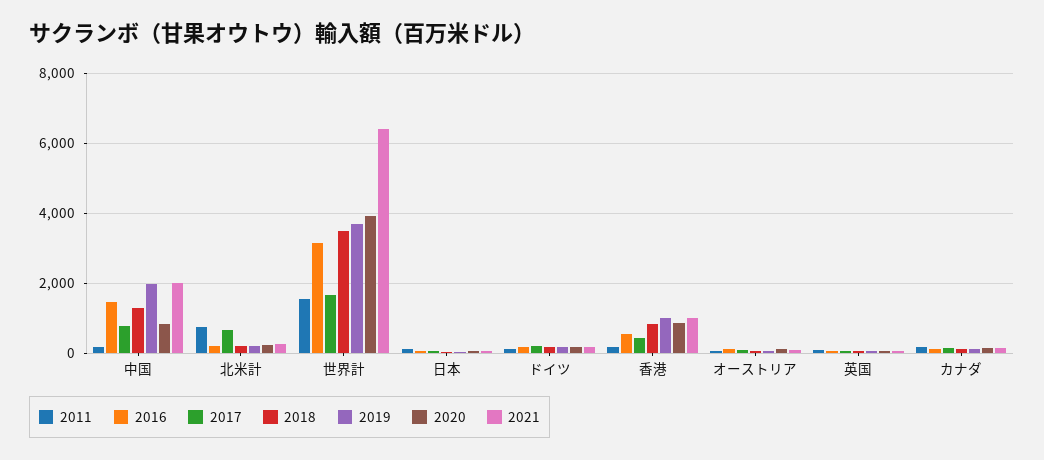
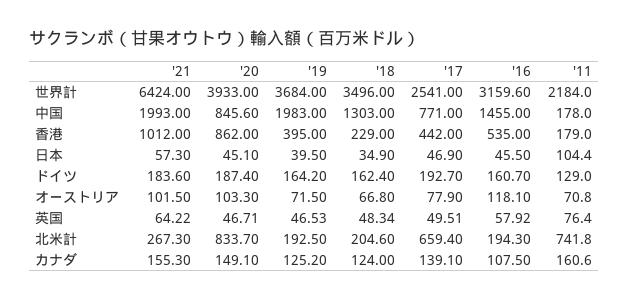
  {
    "2011": {
      "中国": 178,
      "北米計": 741.8,
-     "世界計": 1600,
+     "世界計": 2184,
      "日本": 104.4,
      "ドイツ": 129,
      "香港": 179,
      "オーストリア": 70.8,
      "英国": 76.4,
      "カナダ": 160.6
    },
    "2016": {
      "中国": 1455,
      "北米計": 194.3,
      "世界計": 3159.6,
      "日本": 45.5,
      "ドイツ": 160.7,
      "香港": 535,
      "オーストリア": 118.1,
      "英国": 57.92,
      "カナダ": 107.5
    },
    "2017": {
      "中国": 771,
      "北米計": 659.4,
-     "世界計": 1600,
+     "世界計": 2541,
      "日本": 46.9,
      "ドイツ": 192.7,
      "香港": 442,
      "オーストリア": 77.9,
      "英国": 49.51,
      "カナダ": 139.1
    },
    "2018": {
      "中国": 1303,
      "北米計": 204.6,
      "世界計": 3496,
      "日本": 34.9,
      "ドイツ": 162.4,
-     "香港": 800,
+     "香港": 229,
      "オーストリア": 66.8,
      "英国": 48.34,
      "カナダ": 124
    },
    "2019": {
      "中国": 1983,
      "北米計": 192.5,
      "世界計": 3684,
      "日本": 39.5,
      "ドイツ": 164.2,
-     "香港": 1000,
+     "香港": 395,
      "オーストリア": 71.5,
      "英国": 46.53,
      "カナダ": 125.2
    },
    "2020": {
      "中国": 845.6,
-     "北米計": 200,
+     "北米計": 833.7,
      "世界計": 3933,
      "日本": 45.1,
      "ドイツ": 187.4,
      "香港": 862,
      "オーストリア": 103.3,
      "英国": 46.71,
      "カナダ": 149.1
    },
    "2021": {
      "中国": 1993,
      "北米計": 267.3,
      "世界計": 6424,
      "日本": 57.3,
      "ドイツ": 183.6,
      "香港": 1012,
      "オーストリア": 101.5,
      "英国": 64.22,
      "カナダ": 155.3
    }
  }

